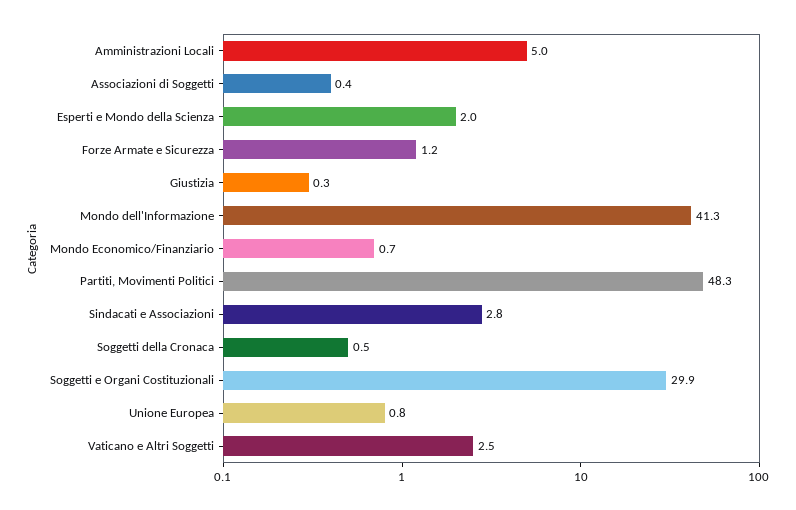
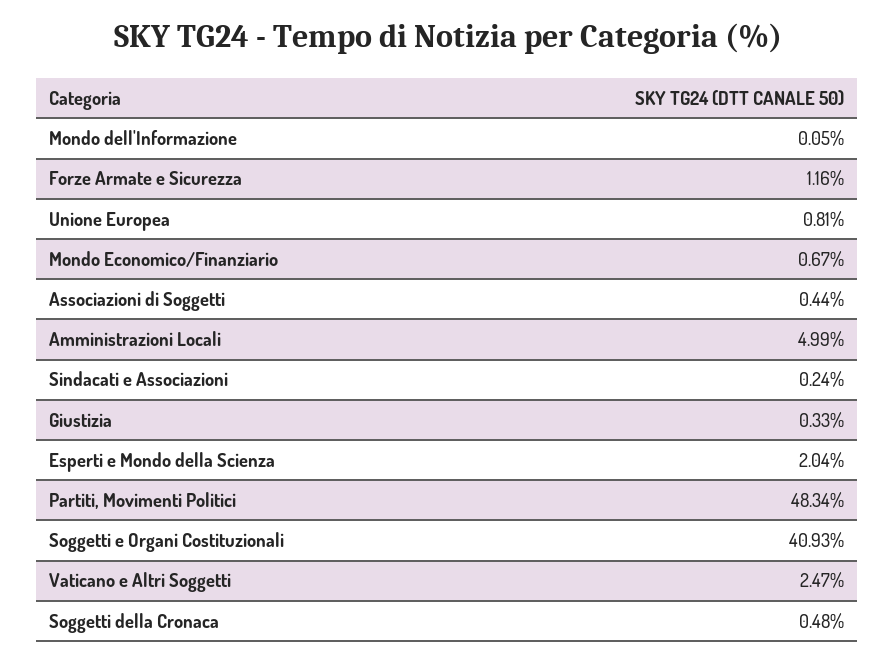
  {
    "Amministrazioni Locali": 4.99,
    "Associazioni di Soggetti": 0.44,
    "Esperti e Mondo della Scienza": 2.04,
    "Forze Armate e Sicurezza": 1.16,
    "Giustizia": 0.33,
-   "Mondo dell'Informazione": 41.3,
+   "Mondo dell'Informazione": 0.05,
    "Mondo Economico/Finanziario": 0.67,
    "Partiti, Movimenti Politici": 48.34,
-   "Sindacati e Associazioni": 2.8,
+   "Sindacati e Associazioni": 0.24,
    "Soggetti della Cronaca": 0.48,
-   "Soggetti e Organi Costituzionali": 29.9,
+   "Soggetti e Organi Costituzionali": 40.93,
    "Unione Europea": 0.81,
    "Vaticano e Altri Soggetti": 2.47
  }

